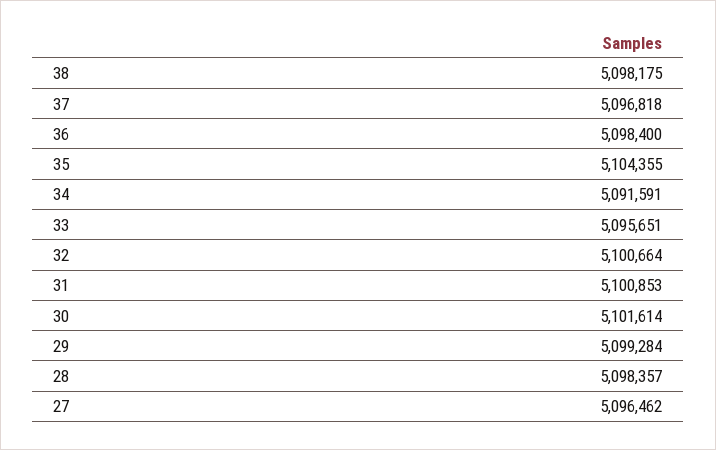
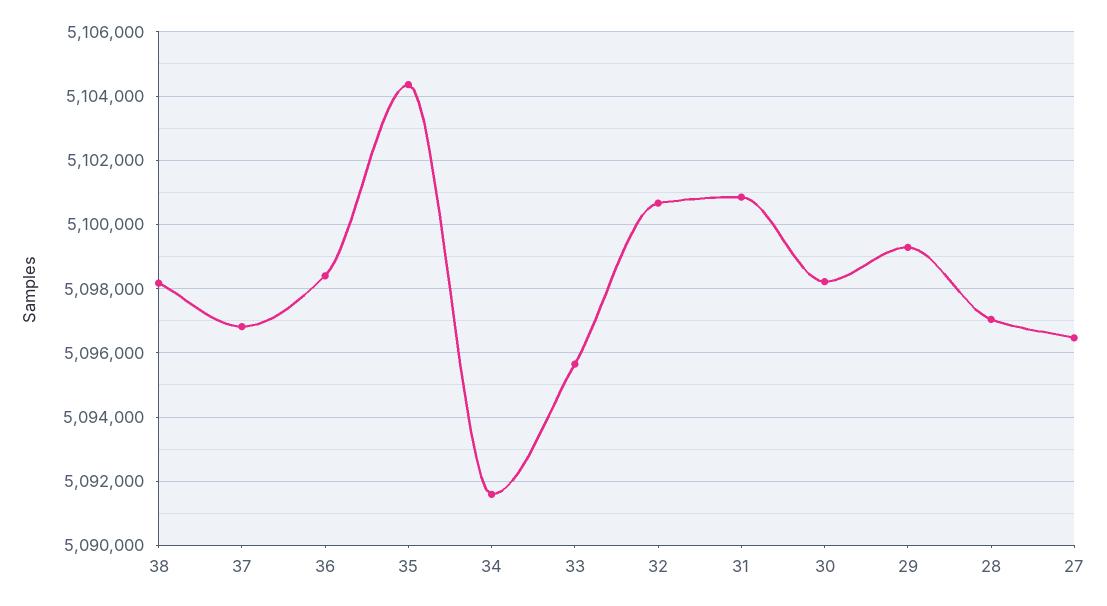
  {
    "38": 5098175,
    "37": 5096818,
    "36": 5098400,
    "35": 5104355,
    "34": 5091591,
    "33": 5095651,
    "32": 5100664,
    "31": 5100853,
-   "30": 5101614,
+   "30": 5098200,
    "29": 5099284,
-   "28": 5098357,
+   "28": 5097000,
    "27": 5096462
  }

